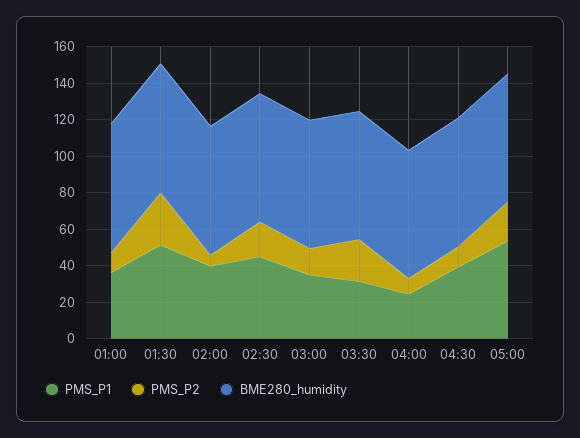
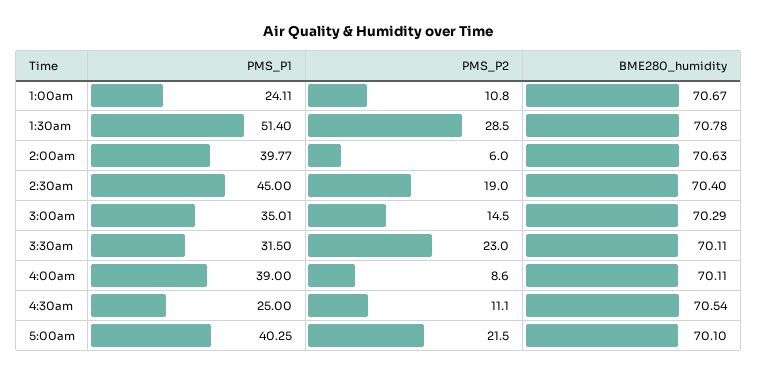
  {
    "PMS_P1": {
-     "01:00": 35,
+     "01:00": 24.11,
      "01:30": 51.4,
      "02:00": 39.77,
      "02:30": 45,
      "03:00": 35.01,
      "03:30": 31.5,
-     "04:00": 25,
+     "04:00": 39,
-     "04:30": 40,
+     "04:30": 25,
-     "05:00": 55
+     "05:00": 40.25
    },
    "PMS_P2": {
      "01:00": 10.8,
      "01:30": 28.5,
      "02:00": 6,
      "02:30": 19,
      "03:00": 14.5,
      "03:30": 23,
      "04:00": 8.6,
      "04:30": 11.1,
      "05:00": 21.5
    },
    "BME280_humidity": {
      "01:00": 70.67,
      "01:30": 70.78,
      "02:00": 70.63,
      "02:30": 70.4,
      "03:00": 70.29,
      "03:30": 70.11,
      "04:00": 70.11,
      "04:30": 70.54,
      "05:00": 70.1
    }
  }

